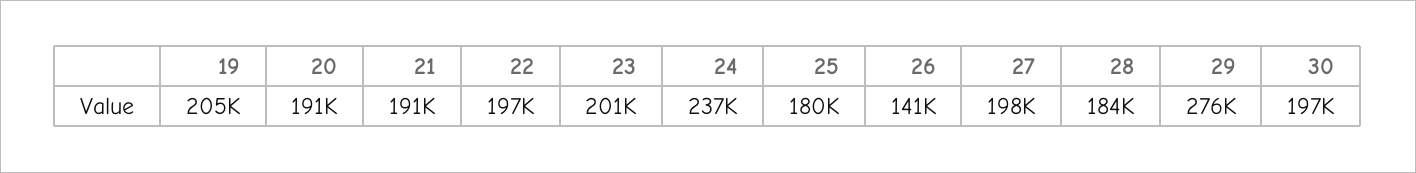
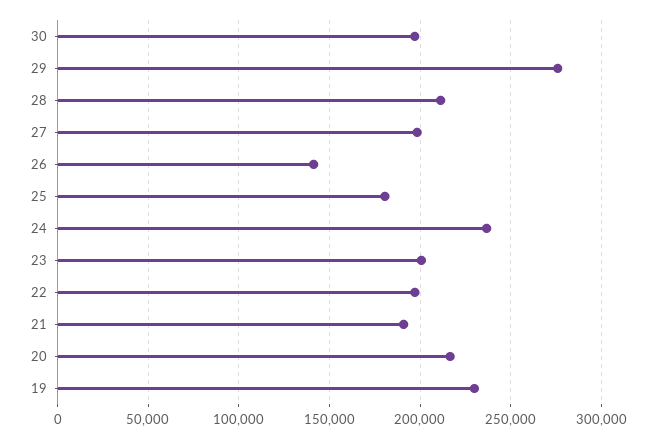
  {
-   "19": 205000,
+   "19": 230000,
-   "20": 191000,
+   "20": 215000,
    "21": 191000,
    "22": 197000,
    "23": 201000,
    "24": 237000,
    "25": 180000,
    "26": 141000,
    "27": 198000,
-   "28": 184000,
+   "28": 210000,
    "29": 276000,
    "30": 197000
  }

